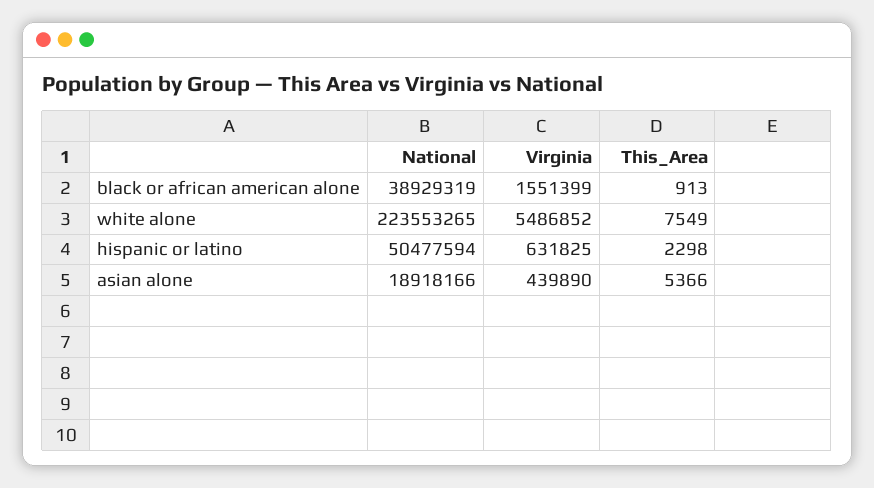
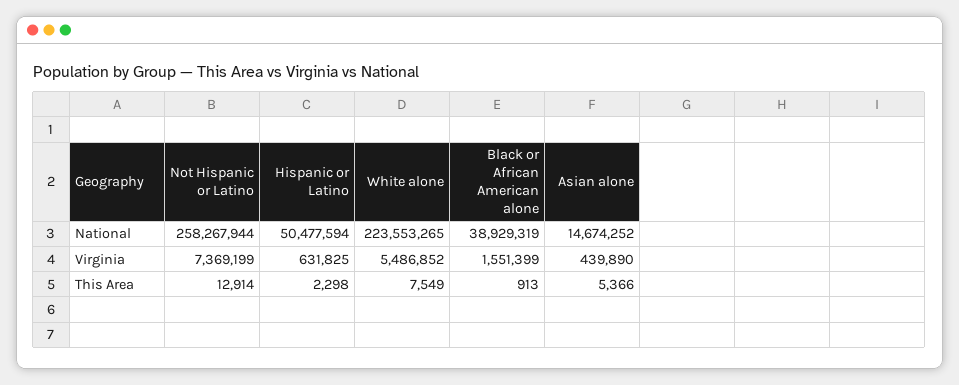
  {
    "National": {
      "black or african american alone": 38929319,
      "white alone": 223553265,
      "hispanic or latino": 50477594,
-     "asian alone": 18918166
+     "asian alone": 14674252,
+     "Not Hispanic or Latino": 258267944
    },
    "Virginia": {
      "black or african american alone": 1551399,
      "white alone": 5486852,
      "hispanic or latino": 631825,
-     "asian alone": 439890
+     "asian alone": 439890,
+     "Not Hispanic or Latino": 7369199
    },
    "This_Area": {
      "black or african american alone": 913,
      "white alone": 7549,
      "hispanic or latino": 2298,
-     "asian alone": 5366
+     "asian alone": 5366,
+     "Not Hispanic or Latino": 12914
    }
  }

